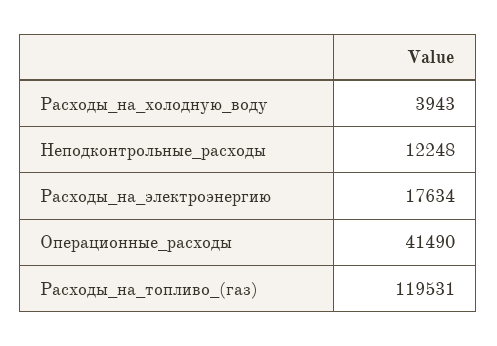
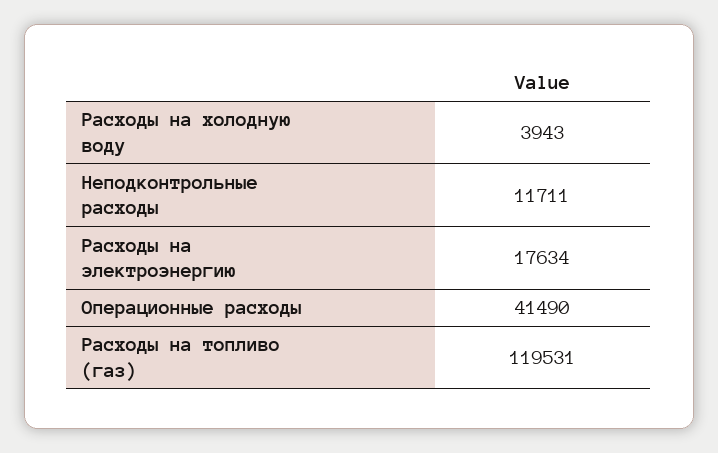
  {
    "Расходы_на_холодную_воду": 3943,
-   "Неподконтрольные_расходы": 12248,
+   "Неподконтрольные_расходы": 11711,
    "Расходы_на_электроэнергию": 17634,
    "Операционные_расходы": 41490,
    "Расходы_на_топливо_(газ)": 119531
  }

